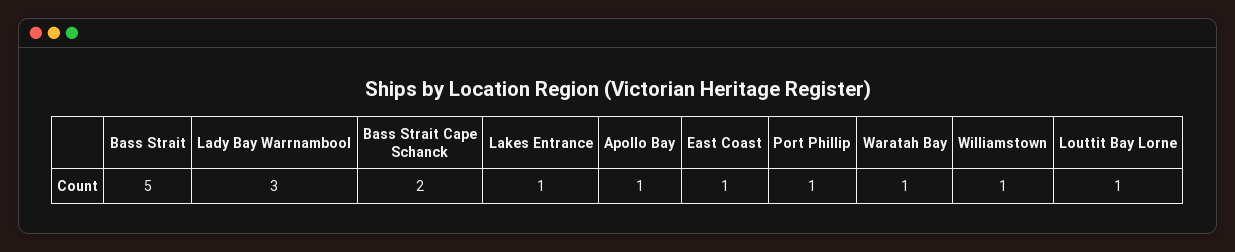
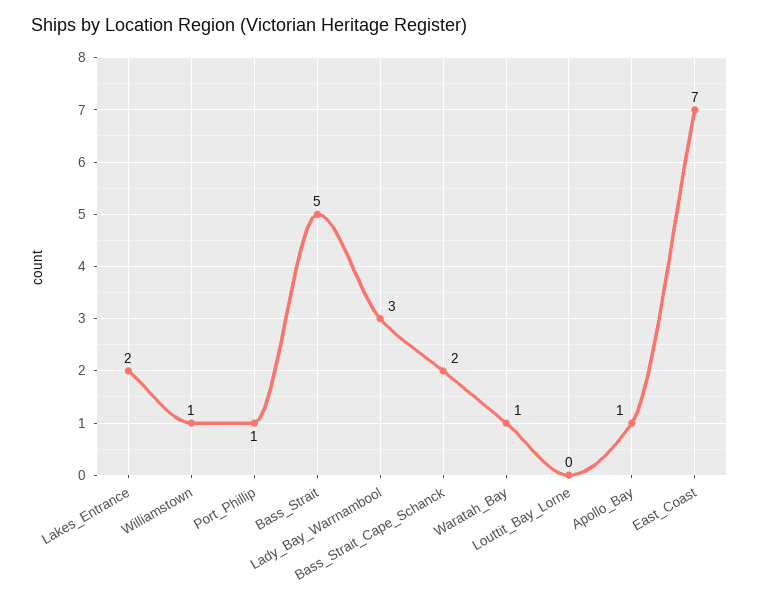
  {
    "Bass Strait": 5,
    "Lady Bay Warrnambool": 3,
    "Bass Strait Cape Schanck": 2,
-   "Lakes Entrance": 1,
+   "Lakes Entrance": 2,
    "Apollo Bay": 1,
-   "East Coast": 1,
+   "East Coast": 7,
    "Port Phillip": 1,
    "Waratah Bay": 1,
    "Williamstown": 1,
-   "Louttit Bay Lorne": 1
+   "Louttit Bay Lorne": 0
  }

